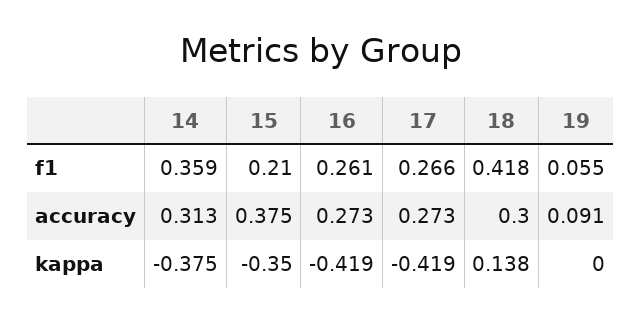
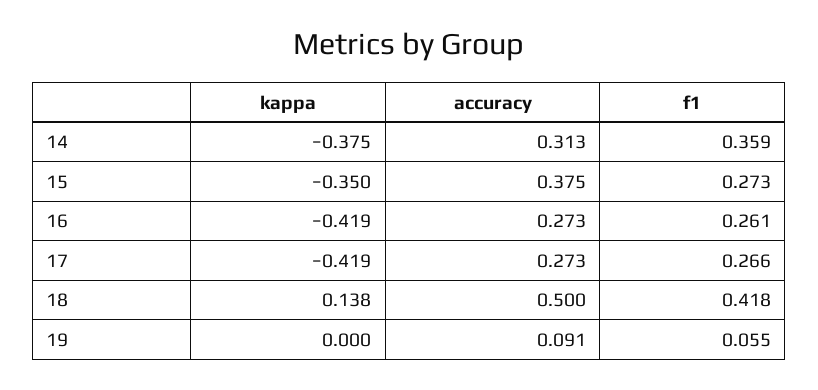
  {
    "14": {
      "f1": 0.359,
      "accuracy": 0.313,
      "kappa": -0.375
    },
    "15": {
-     "f1": 0.21,
+     "f1": 0.273,
      "accuracy": 0.375,
      "kappa": -0.35
    },
    "16": {
      "f1": 0.261,
      "accuracy": 0.273,
      "kappa": -0.419
    },
    "17": {
      "f1": 0.266,
      "accuracy": 0.273,
      "kappa": -0.419
    },
    "18": {
      "f1": 0.418,
-     "accuracy": 0.3,
+     "accuracy": 0.5,
      "kappa": 0.138
    },
    "19": {
      "f1": 0.055,
      "accuracy": 0.091,
      "kappa": 0
    }
  }

